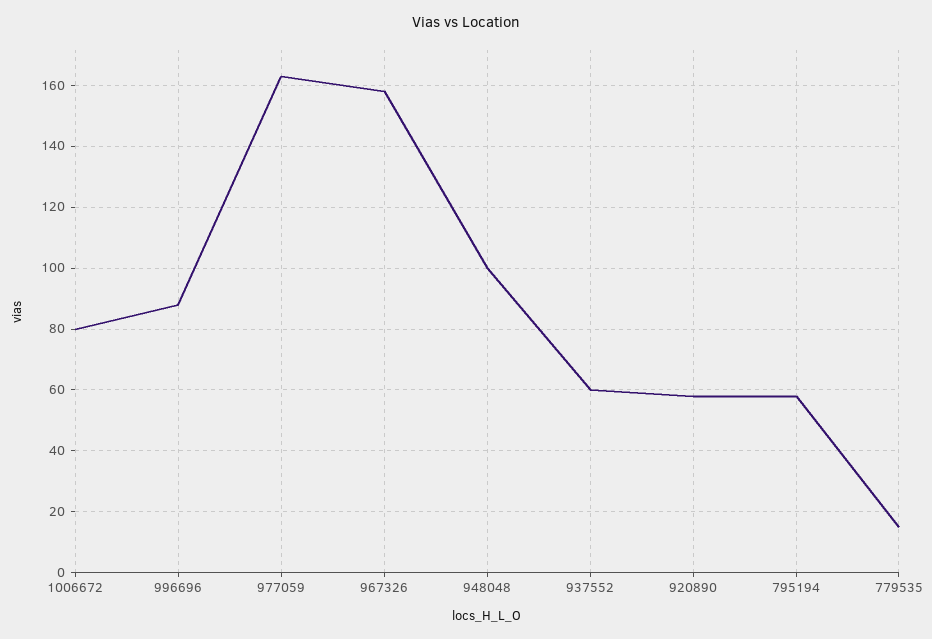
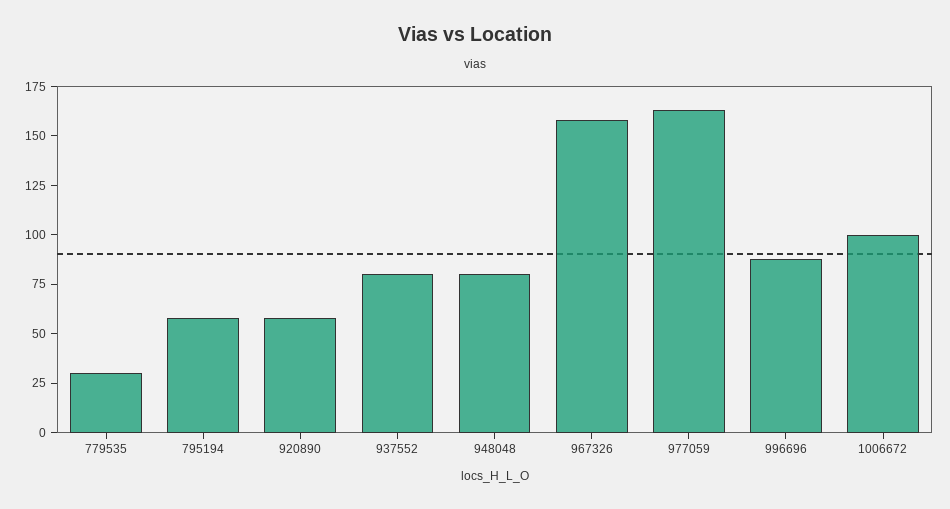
  {
-   "1006672": 80,
+   "1006672": 100,
    "996696": 90,
    "977059": 165,
    "967326": 160,
-   "948048": 100,
+   "948048": 80,
-   "937552": 60,
+   "937552": 80,
    "920890": 60,
    "795194": 60,
-   "779535": 15
+   "779535": 30
  }

